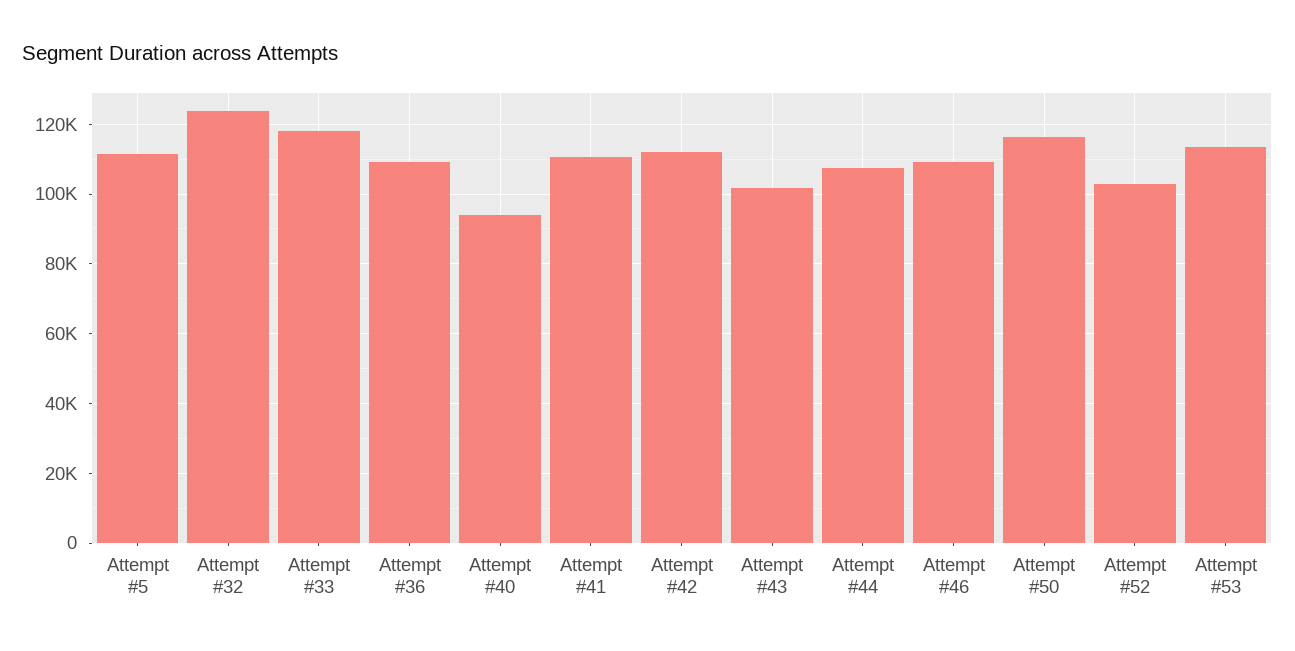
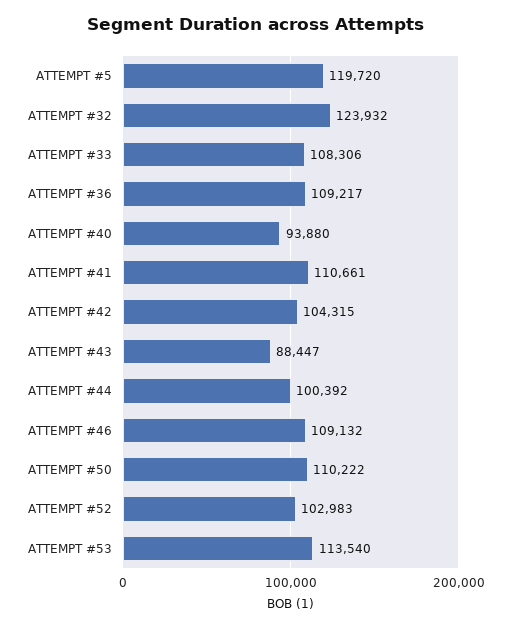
  {
-   "Attempt #5": 112000,
+   "Attempt #5": 119720,
    "Attempt #32": 123932,
-   "Attempt #33": 118000,
+   "Attempt #33": 108306,
    "Attempt #36": 109217,
    "Attempt #40": 93880,
    "Attempt #41": 110661,
-   "Attempt #42": 112000,
+   "Attempt #42": 104315,
-   "Attempt #43": 102000,
+   "Attempt #43": 88447,
-   "Attempt #44": 108000,
+   "Attempt #44": 100392,
    "Attempt #46": 109132,
-   "Attempt #50": 116000,
+   "Attempt #50": 110222,
    "Attempt #52": 102983,
    "Attempt #53": 113540
  }

